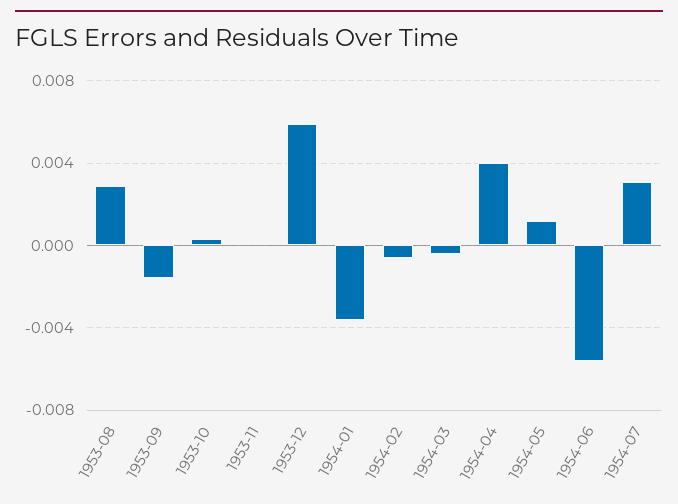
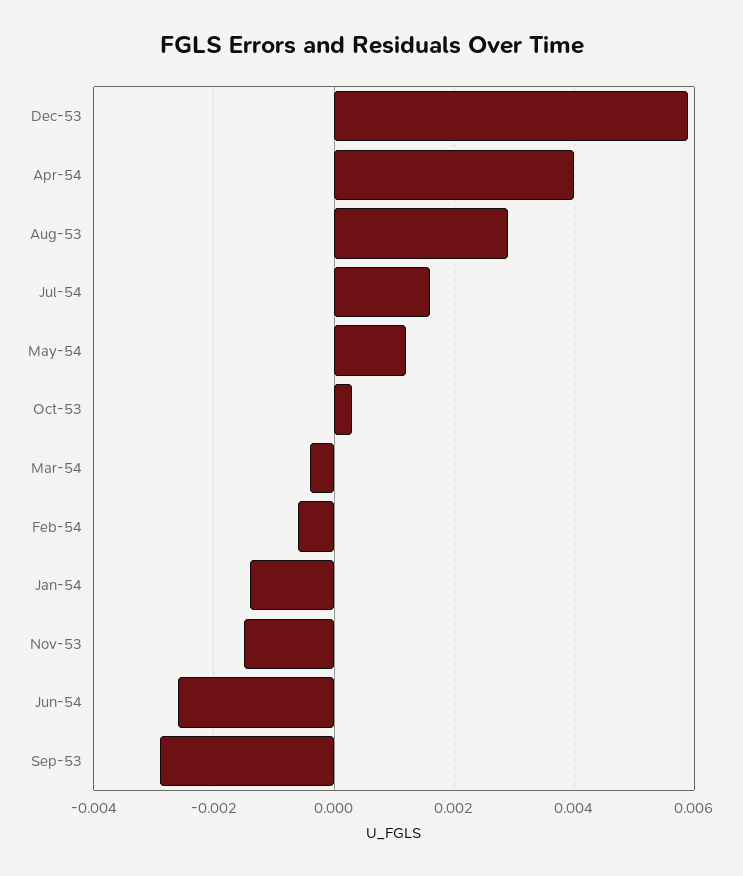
  {
    "1953-08": 0.003,
-   "1953-09": -0.0015,
+   "1953-09": -0.003,
    "1953-10": 0.0005,
-   "1953-11": 0,
+   "1953-11": -0.0015,
    "1953-12": 0.006,
-   "1954-01": -0.0035,
+   "1954-01": -0.0015,
    "1954-02": -0.0005,
    "1954-03": -0.0005,
    "1954-04": 0.004,
    "1954-05": 0.001,
-   "1954-06": -0.0055,
+   "1954-06": -0.0025,
-   "1954-07": 0.003
+   "1954-07": 0.0015
  }

